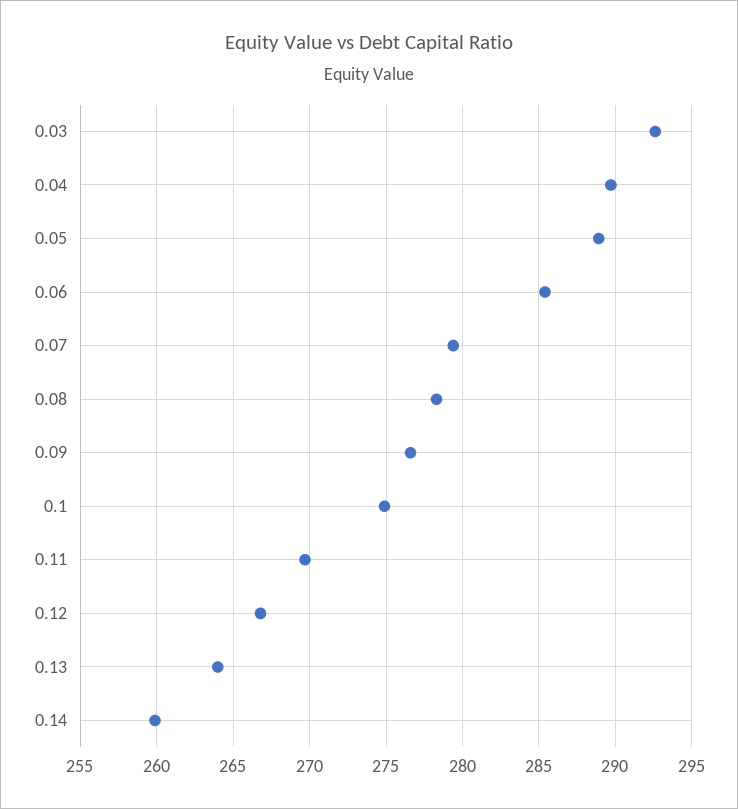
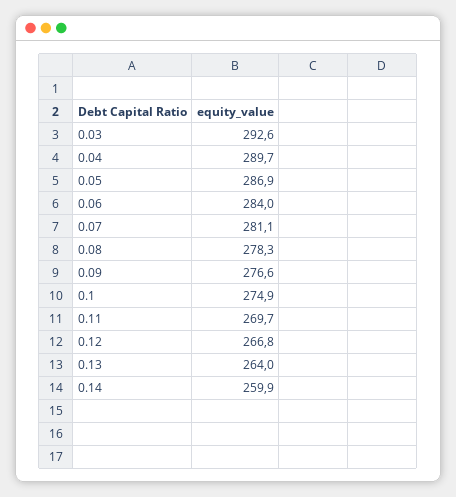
  {
    "0.03": 292.6,
    "0.04": 289.7,
-   "0.05": 289,
+   "0.05": 286.9,
-   "0.06": 285.5,
+   "0.06": 284,
-   "0.07": 279.5,
+   "0.07": 281.1,
    "0.08": 278.3,
    "0.09": 276.6,
    "0.1": 274.9,
    "0.11": 269.7,
    "0.12": 266.8,
    "0.13": 264,
    "0.14": 259.9
  }

